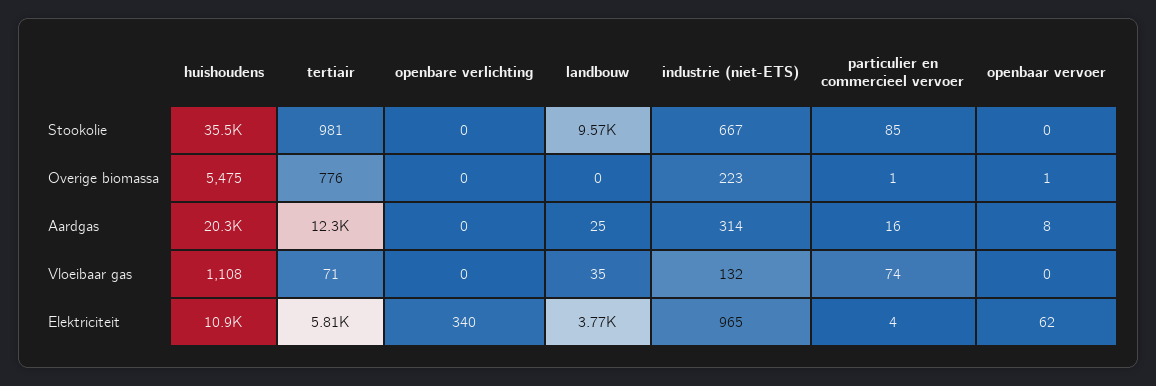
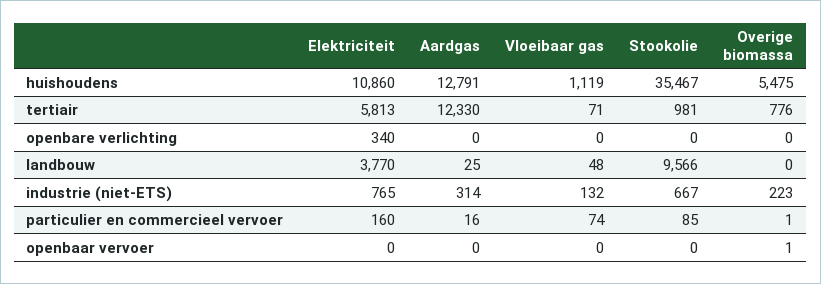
  {
    "huishoudens": {
      "Stookolie": 35467,
      "Overige biomassa": 5475,
-     "Aardgas": 20300,
+     "Aardgas": 12791,
-     "Vloeibaar gas": 1108,
+     "Vloeibaar gas": 1119,
      "Elektriciteit": 10860
    },
    "tertiair": {
      "Stookolie": 981,
      "Overige biomassa": 776,
      "Aardgas": 12330,
      "Vloeibaar gas": 71,
      "Elektriciteit": 5813
    },
    "openbare verlichting": {
      "Stookolie": 0,
      "Overige biomassa": 0,
      "Aardgas": 0,
      "Vloeibaar gas": 0,
      "Elektriciteit": 340
    },
    "landbouw": {
      "Stookolie": 9566,
      "Overige biomassa": 0,
      "Aardgas": 25,
-     "Vloeibaar gas": 35,
+     "Vloeibaar gas": 48,
      "Elektriciteit": 3770
    },
    "industrie (niet-ETS)": {
      "Stookolie": 667,
      "Overige biomassa": 223,
      "Aardgas": 314,
      "Vloeibaar gas": 132,
-     "Elektriciteit": 965
+     "Elektriciteit": 765
    },
    "particulier en commercieel vervoer": {
      "Stookolie": 85,
      "Overige biomassa": 1,
      "Aardgas": 16,
      "Vloeibaar gas": 74,
-     "Elektriciteit": 4
+     "Elektriciteit": 160
    },
    "openbaar vervoer": {
      "Stookolie": 0,
      "Overige biomassa": 1,
-     "Aardgas": 8,
+     "Aardgas": 0,
      "Vloeibaar gas": 0,
-     "Elektriciteit": 62
+     "Elektriciteit": 0
    }
  }

